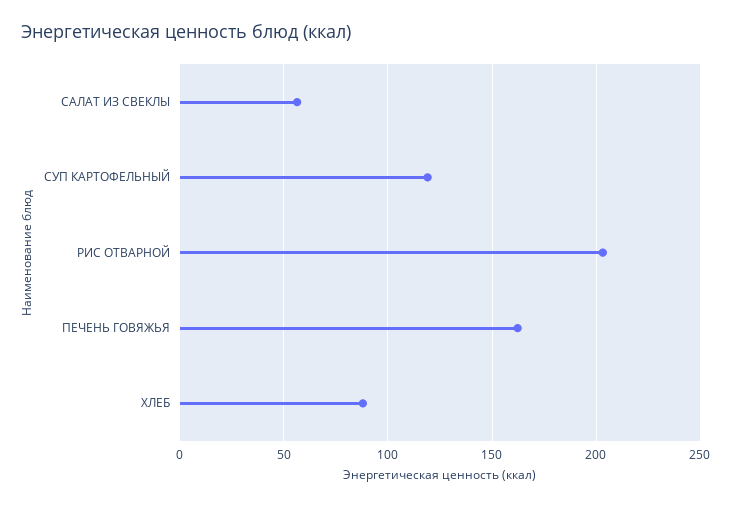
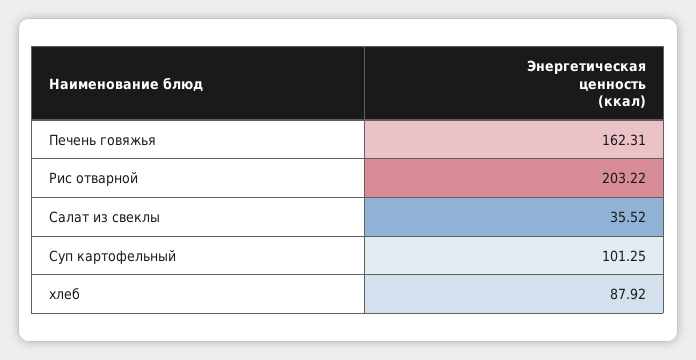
  {
-   "САЛАТ ИЗ СВЕКЛЫ": 55,
+   "САЛАТ ИЗ СВЕКЛЫ": 35.52,
-   "СУП КАРТОФЕЛЬНЫЙ": 120,
+   "СУП КАРТОФЕЛЬНЫЙ": 101.25,
    "РИС ОТВАРНОЙ": 203.22,
    "ПЕЧЕНЬ ГОВЯЖЬЯ": 162.31,
    "ХЛЕБ": 87.92
  }

